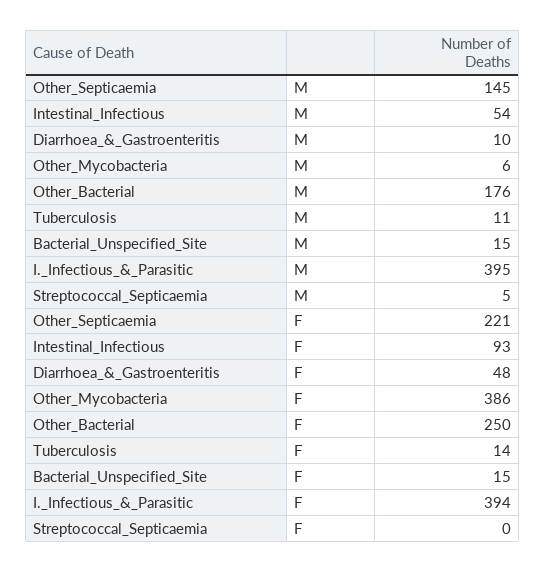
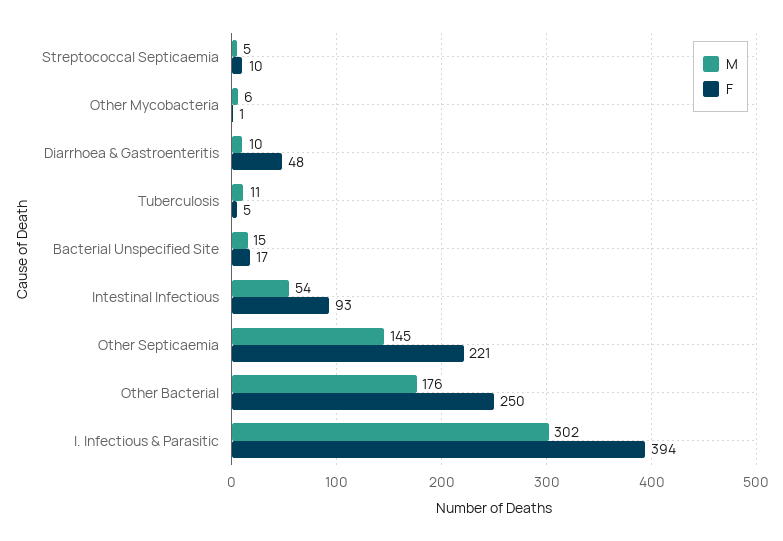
  {
    "M": {
      "Other_Septicaemia": 145,
      "Intestinal_Infectious": 54,
      "Diarrhoea_&_Gastroenteritis": 10,
      "Other_Mycobacteria": 6,
      "Other_Bacterial": 176,
      "Tuberculosis": 11,
      "Bacterial_Unspecified_Site": 15,
-     "I._Infectious_&_Parasitic": 395,
+     "I._Infectious_&_Parasitic": 302,
      "Streptococcal_Septicaemia": 5
    },
    "F": {
      "Other_Septicaemia": 221,
      "Intestinal_Infectious": 93,
      "Diarrhoea_&_Gastroenteritis": 48,
-     "Other_Mycobacteria": 386,
+     "Other_Mycobacteria": 1,
      "Other_Bacterial": 250,
-     "Tuberculosis": 14,
+     "Tuberculosis": 5,
-     "Bacterial_Unspecified_Site": 15,
+     "Bacterial_Unspecified_Site": 17,
      "I._Infectious_&_Parasitic": 394,
-     "Streptococcal_Septicaemia": 0
+     "Streptococcal_Septicaemia": 10
    }
  }

